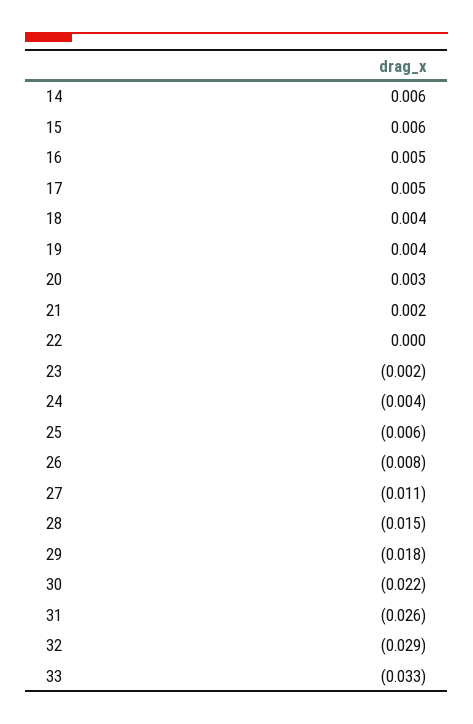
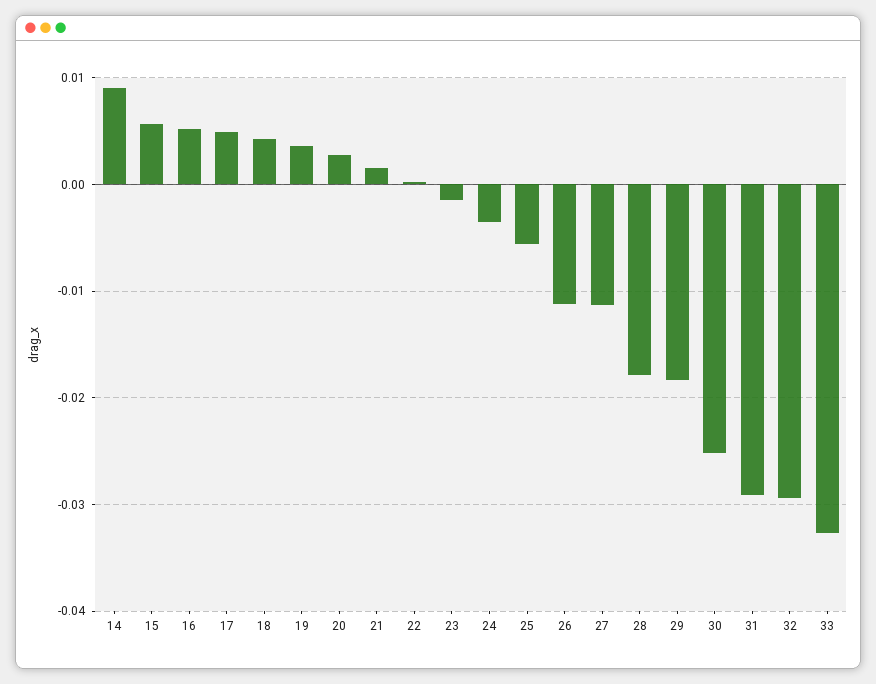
  {
-   "14": 0.006,
+   "14": 0.009,
    "15": 0.006,
    "16": 0.005,
    "17": 0.005,
    "18": 0.004,
    "19": 0.004,
    "20": 0.003,
    "21": 0.002,
    "22": 0,
    "23": -0.002,
    "24": -0.004,
    "25": -0.006,
-   "26": -0.008,
+   "26": -0.011,
    "27": -0.011,
-   "28": -0.015,
+   "28": -0.018,
    "29": -0.018,
-   "30": -0.022,
+   "30": -0.025,
-   "31": -0.026,
+   "31": -0.029,
    "32": -0.029,
    "33": -0.033
  }

